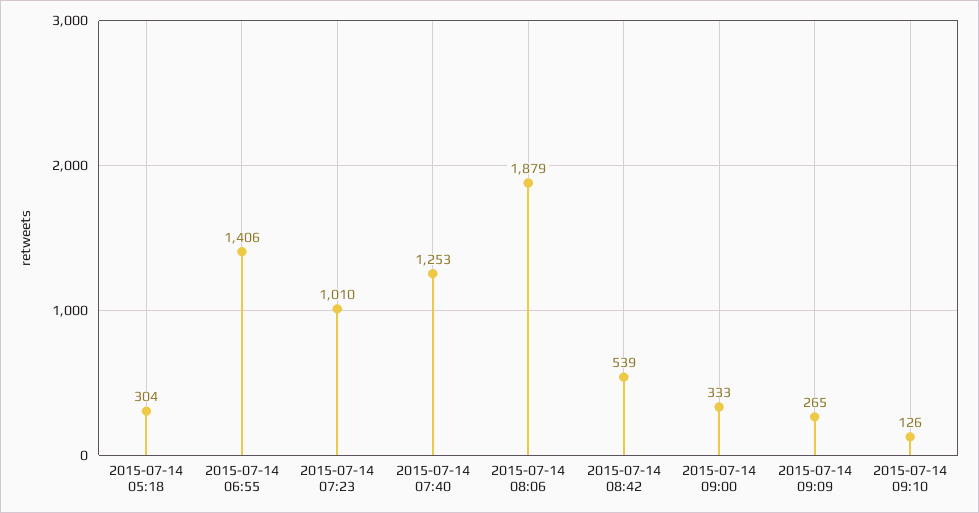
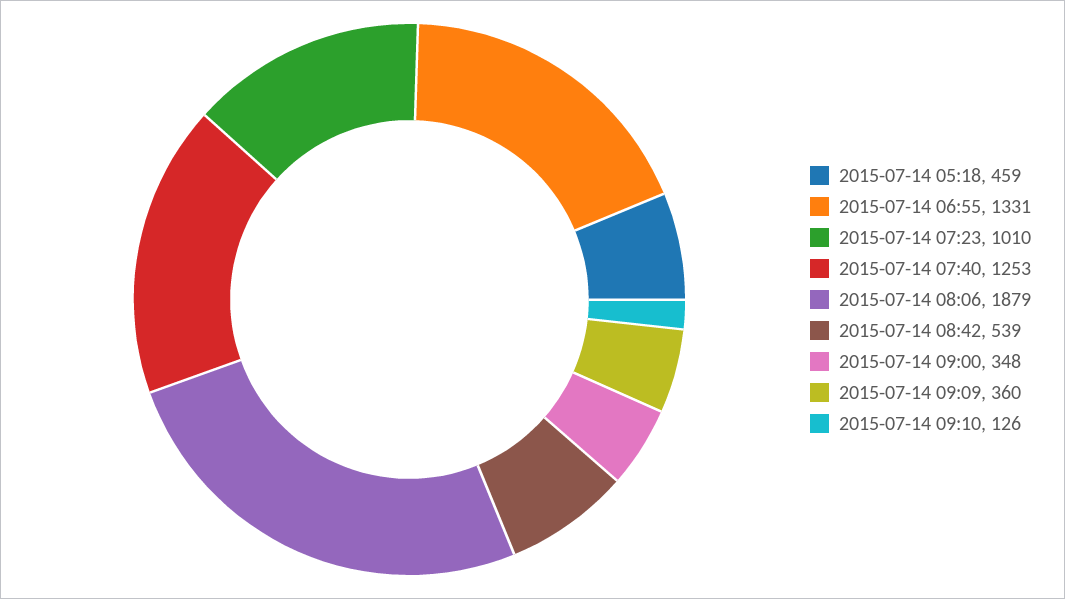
  {
-   "2015-07-14 05:18": 304,
+   "2015-07-14 05:18": 459,
-   "2015-07-14 06:55": 1406,
+   "2015-07-14 06:55": 1331,
    "2015-07-14 07:23": 1010,
    "2015-07-14 07:40": 1253,
    "2015-07-14 08:06": 1879,
    "2015-07-14 08:42": 539,
-   "2015-07-14 09:00": 333,
+   "2015-07-14 09:00": 348,
-   "2015-07-14 09:09": 265,
+   "2015-07-14 09:09": 360,
    "2015-07-14 09:10": 126
  }

